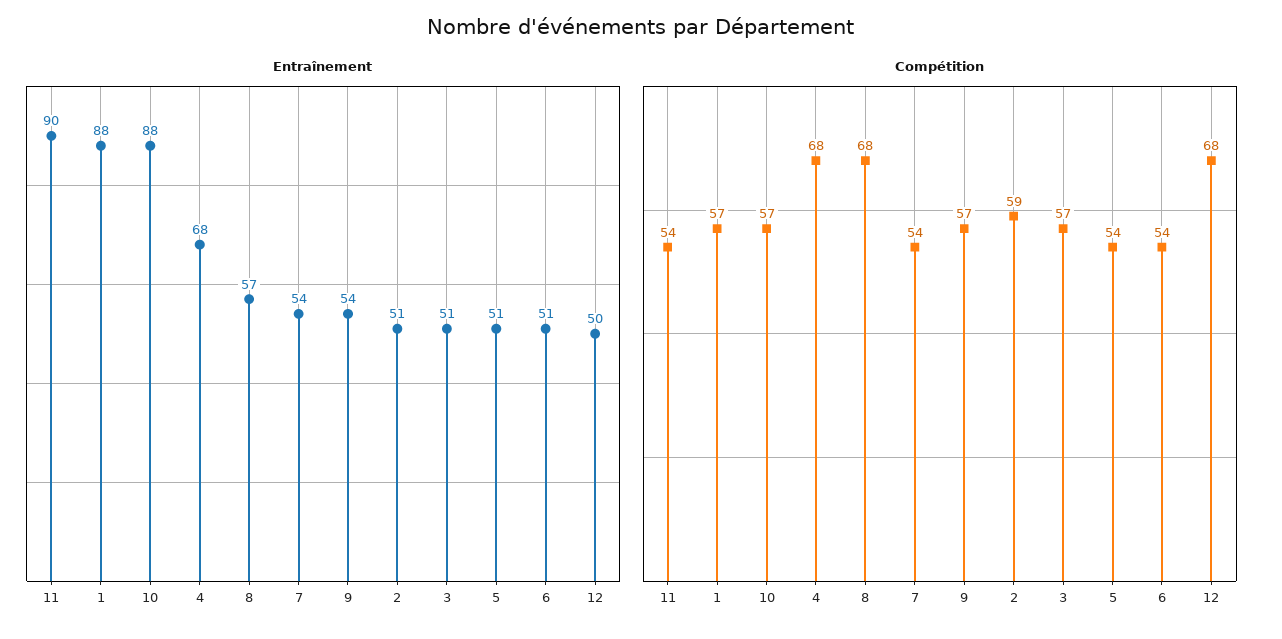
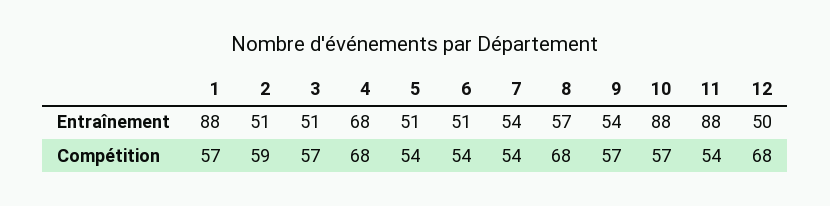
  {
    "Entraînement": {
-     "11": 90,
+     "11": 88,
      "1": 88,
      "10": 88,
      "4": 68,
      "8": 57,
      "7": 54,
      "9": 54,
      "2": 51,
      "3": 51,
      "5": 51,
      "6": 51,
      "12": 50
    },
    "Compétition": {
      "11": 54,
      "1": 57,
      "10": 57,
      "4": 68,
      "8": 68,
      "7": 54,
      "9": 57,
      "2": 59,
      "3": 57,
      "5": 54,
      "6": 54,
      "12": 68
    }
  }

